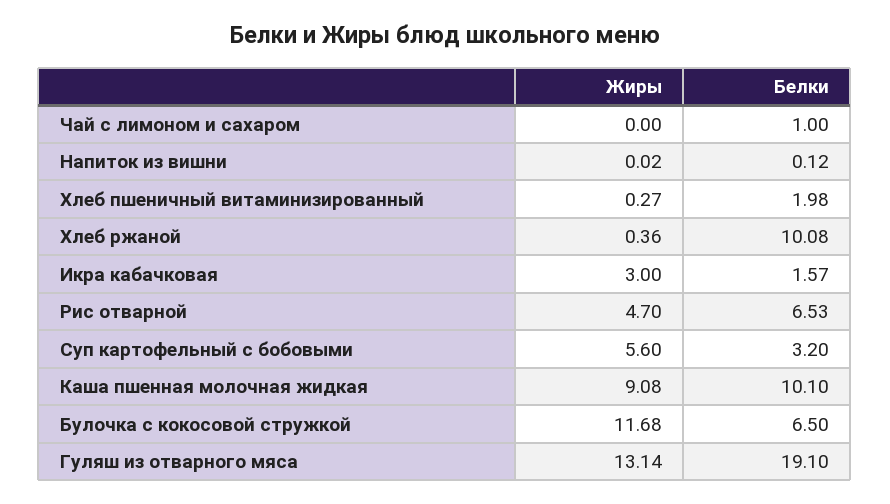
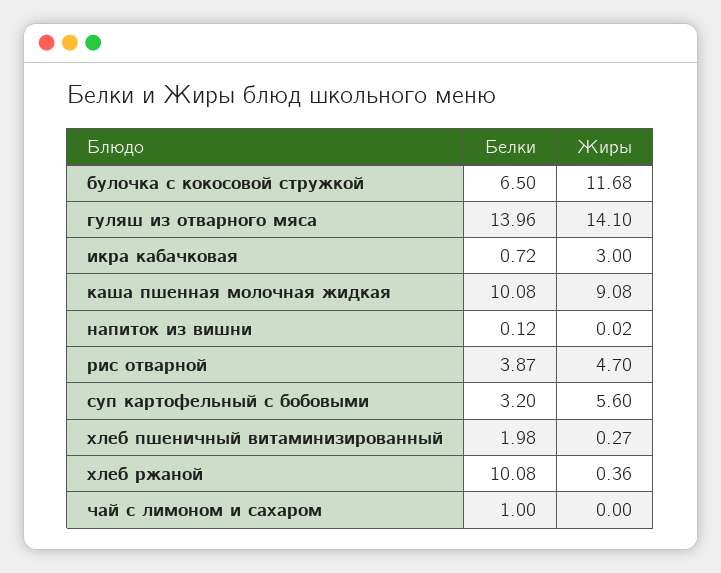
  {
    "Жиры": {
      "Чай с лимоном и сахаром": 0,
      "Напиток из вишни": 0.02,
      "Хлеб пшеничный витаминизированный": 0.27,
      "Хлеб ржаной": 0.36,
      "Икра кабачковая": 3,
      "Рис отварной": 4.7,
      "Суп картофельный с бобовыми": 5.6,
      "Каша пшенная молочная жидкая": 9.08,
      "Булочка с кокосовой стружкой": 11.68,
-     "Гуляш из отварного мяса": 13.14
+     "Гуляш из отварного мяса": 14.1
    },
    "Белки": {
      "Чай с лимоном и сахаром": 1,
      "Напиток из вишни": 0.12,
      "Хлеб пшеничный витаминизированный": 1.98,
      "Хлеб ржаной": 10.08,
-     "Икра кабачковая": 1.57,
+     "Икра кабачковая": 0.72,
-     "Рис отварной": 6.53,
+     "Рис отварной": 3.87,
      "Суп картофельный с бобовыми": 3.2,
-     "Каша пшенная молочная жидкая": 10.1,
+     "Каша пшенная молочная жидкая": 10.08,
      "Булочка с кокосовой стружкой": 6.5,
-     "Гуляш из отварного мяса": 19.1
+     "Гуляш из отварного мяса": 13.96
    }
  }

